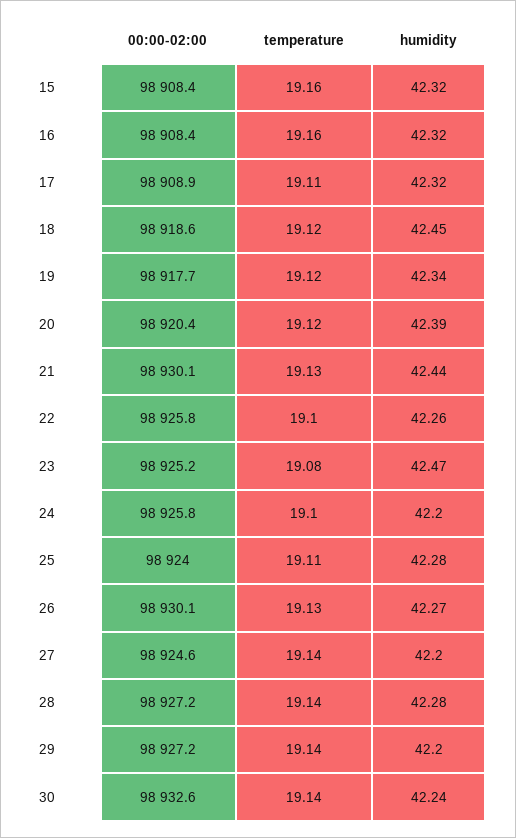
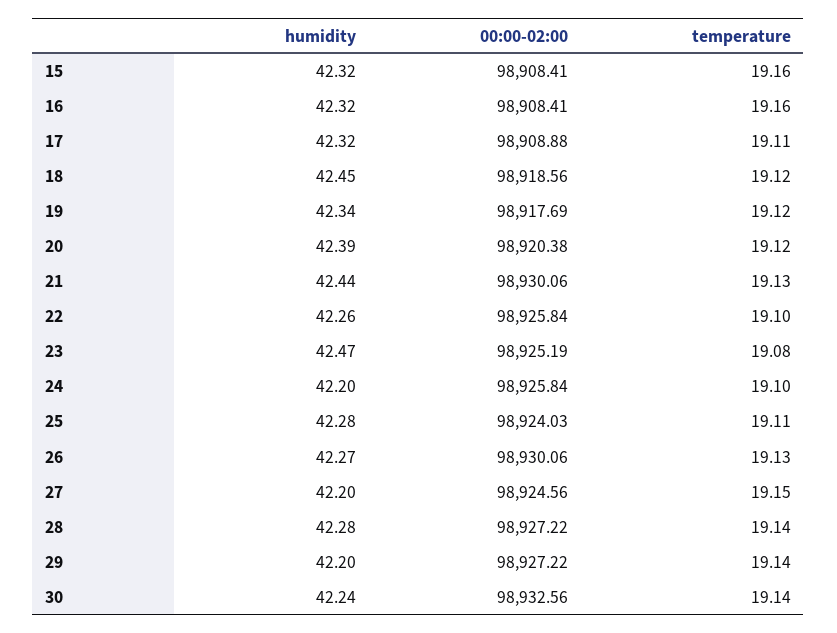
  {
    "00:00-02:00": {
      "15": 98908.41,
      "16": 98908.41,
      "17": 98908.88,
      "18": 98918.56,
      "19": 98917.69,
      "20": 98920.38,
      "21": 98930.06,
      "22": 98925.84,
      "23": 98925.19,
      "24": 98925.84,
      "25": 98924.03,
      "26": 98930.06,
      "27": 98924.56,
      "28": 98927.22,
      "29": 98927.22,
      "30": 98932.56
    },
    "temperature": {
      "15": 19.16,
      "16": 19.16,
      "17": 19.11,
      "18": 19.12,
      "19": 19.12,
      "20": 19.12,
      "21": 19.13,
      "22": 19.1,
      "23": 19.08,
      "24": 19.1,
      "25": 19.11,
      "26": 19.13,
-     "27": 19.14,
+     "27": 19.15,
      "28": 19.14,
      "29": 19.14,
      "30": 19.14
    },
    "humidity": {
      "15": 42.32,
      "16": 42.32,
      "17": 42.32,
      "18": 42.45,
      "19": 42.34,
      "20": 42.39,
      "21": 42.44,
      "22": 42.26,
      "23": 42.47,
      "24": 42.2,
      "25": 42.28,
      "26": 42.27,
      "27": 42.2,
      "28": 42.28,
      "29": 42.2,
      "30": 42.24
    }
  }

